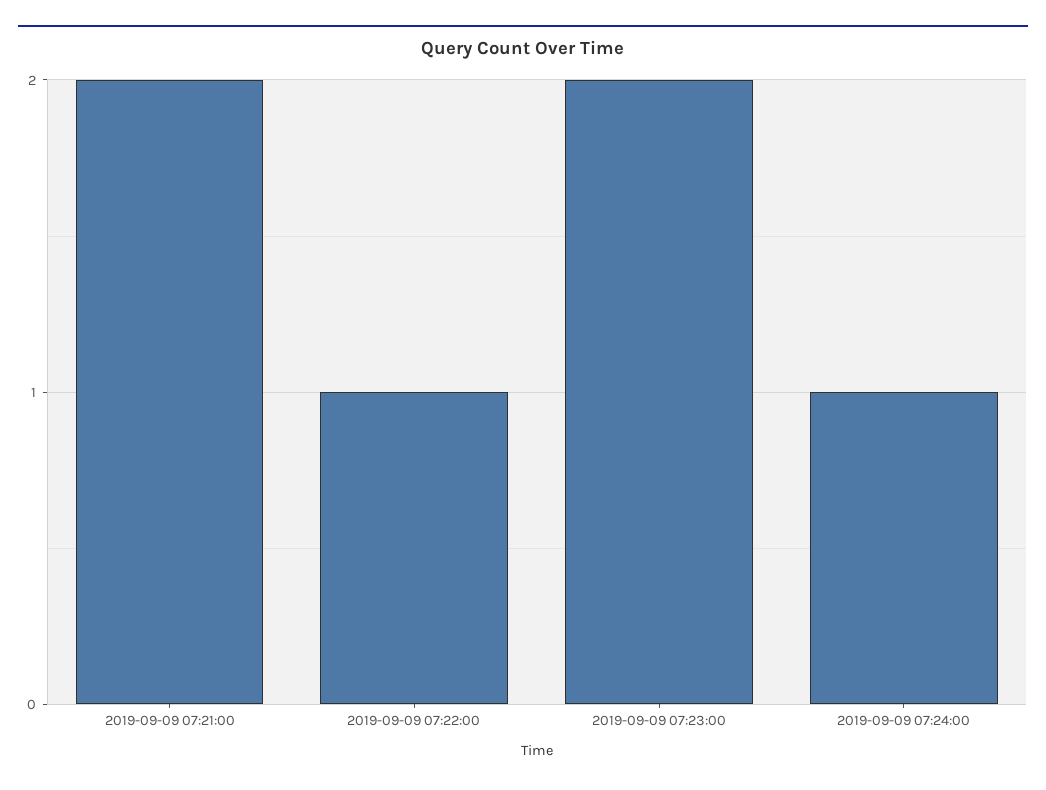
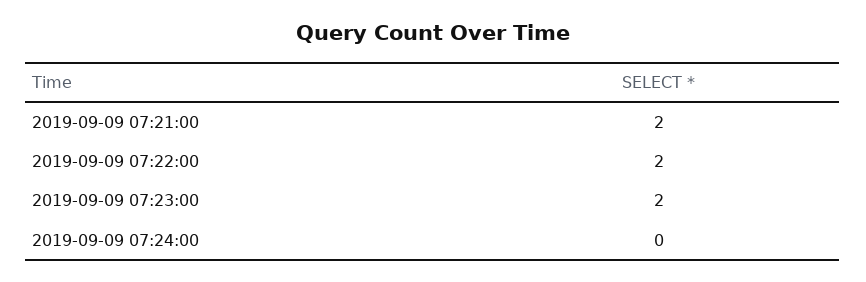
  {
    "2019-09-09 07:21:00": 2,
-   "2019-09-09 07:22:00": 1,
+   "2019-09-09 07:22:00": 2,
    "2019-09-09 07:23:00": 2,
-   "2019-09-09 07:24:00": 1
+   "2019-09-09 07:24:00": 0
  }

